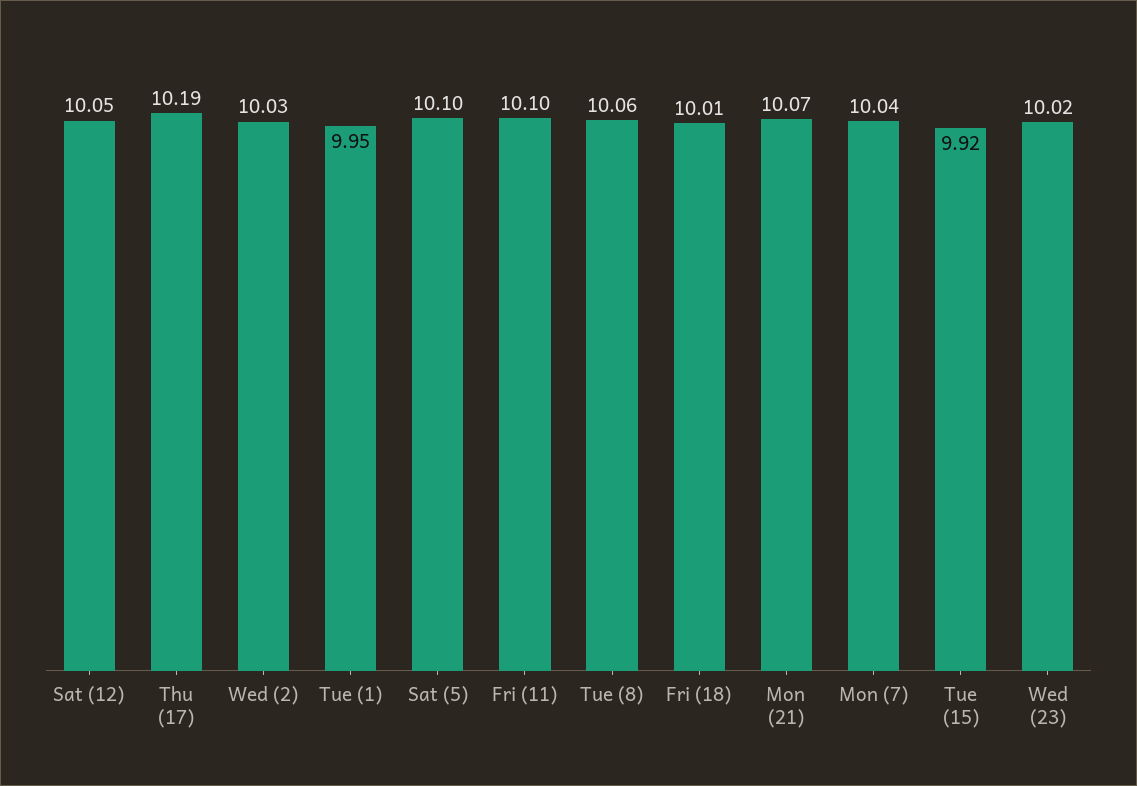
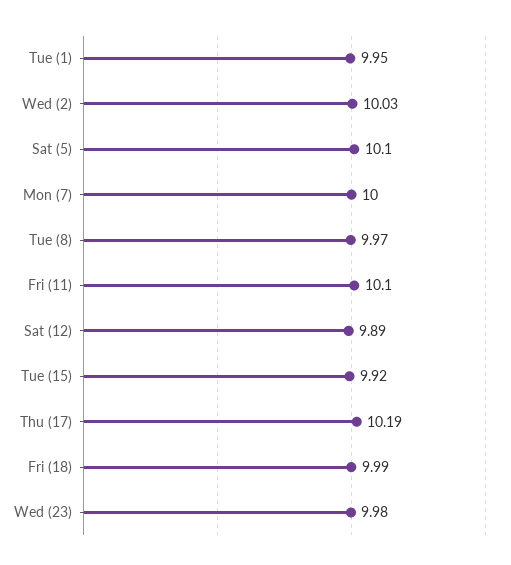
  {
-   "Sat (12)": 10.05,
+   "Sat (12)": 9.89,
    "Thu (17)": 10.19,
    "Wed (2)": 10.03,
    "Tue (1)": 9.95,
    "Sat (5)": 10.1,
    "Fri (11)": 10.1,
-   "Tue (8)": 10.06,
+   "Tue (8)": 9.97,
-   "Fri (18)": 10.01,
+   "Fri (18)": 9.99,
-   "Mon (21)": 10.07,
-   "Mon (7)": 10.04,
+   "Mon (7)": 10,
    "Tue (15)": 9.92,
-   "Wed (23)": 10.02
+   "Wed (23)": 9.98
  }

